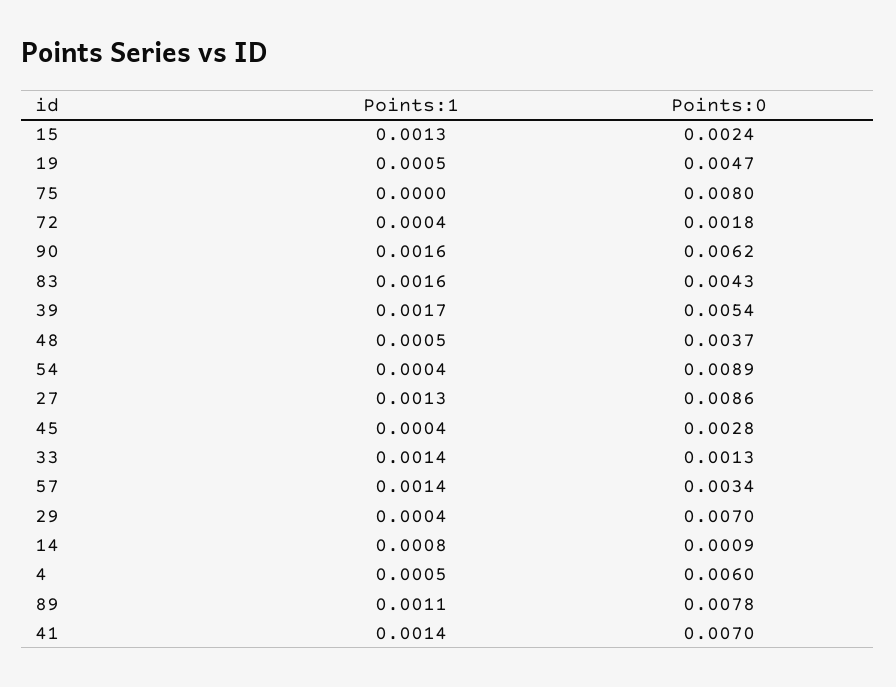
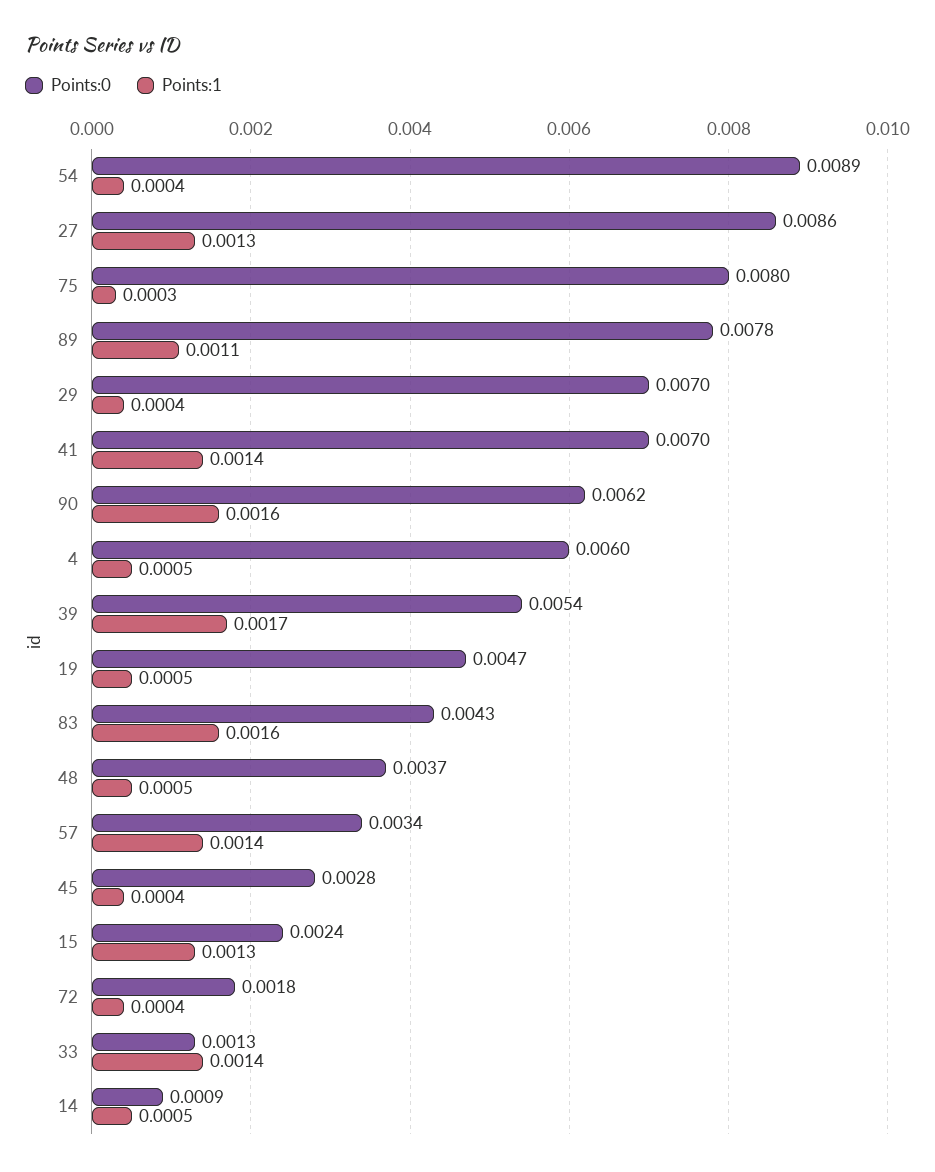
  {
    "Points:1": {
      "15": 0.0013,
      "19": 0.0005,
-     "75": 0,
+     "75": 0.0003,
      "72": 0.0004,
      "90": 0.0016,
      "83": 0.0016,
      "39": 0.0017,
      "48": 0.0005,
      "54": 0.0004,
      "27": 0.0013,
      "45": 0.0004,
      "33": 0.0014,
      "57": 0.0014,
      "29": 0.0004,
-     "14": 0.0008,
+     "14": 0.0005,
      "4": 0.0005,
      "89": 0.0011,
      "41": 0.0014
    },
    "Points:0": {
      "15": 0.0024,
      "19": 0.0047,
      "75": 0.008,
      "72": 0.0018,
      "90": 0.0062,
      "83": 0.0043,
      "39": 0.0054,
      "48": 0.0037,
      "54": 0.0089,
      "27": 0.0086,
      "45": 0.0028,
      "33": 0.0013,
      "57": 0.0034,
      "29": 0.007,
      "14": 0.0009,
      "4": 0.006,
      "89": 0.0078,
      "41": 0.007
    }
  }

